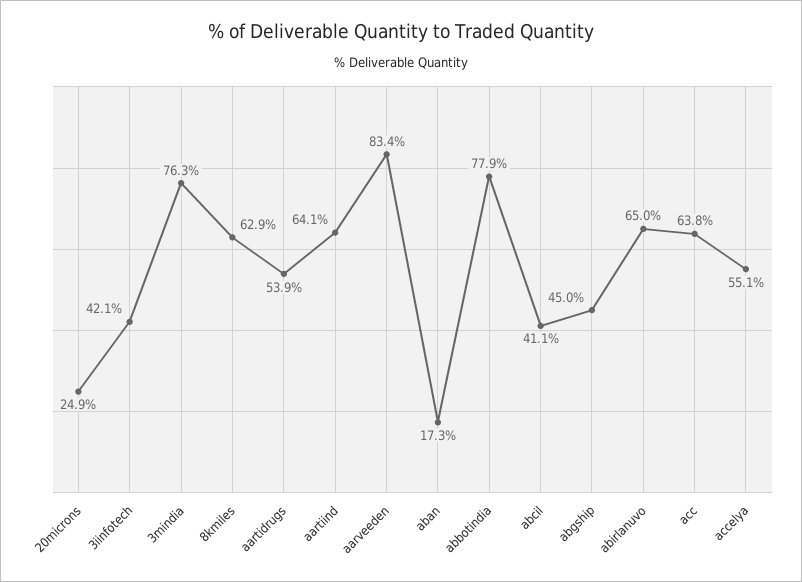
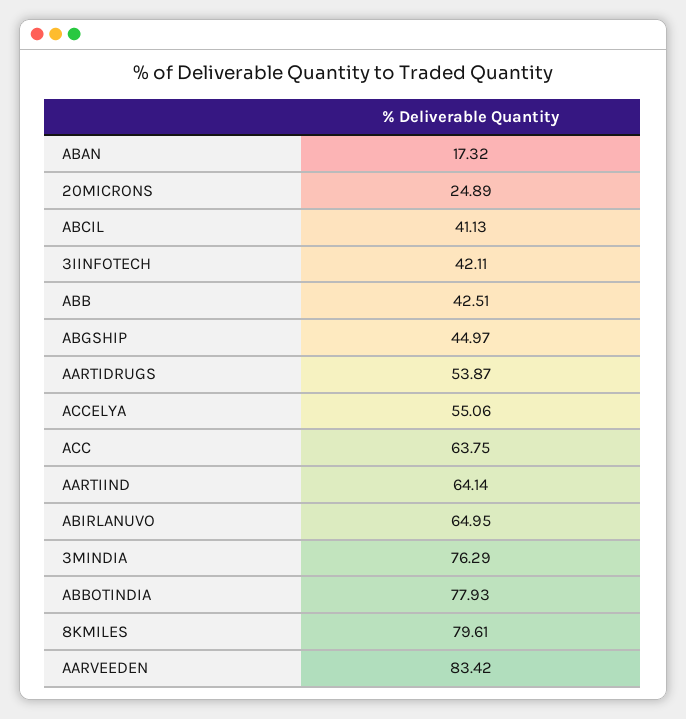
  {
    "20microns": 24.89,
    "3iinfotech": 42.11,
    "3mindia": 76.29,
-   "8kmiles": 62.9,
+   "8kmiles": 79.61,
    "aartidrugs": 53.87,
    "aartiind": 64.14,
    "aarveeden": 83.42,
    "aban": 17.32,
    "abbotindia": 77.93,
    "abcil": 41.13,
    "abgship": 44.97,
    "abirlanuvo": 64.95,
    "acc": 63.75,
-   "accelya": 55.06
+   "accelya": 55.06,
+   "ABB": 42.51
  }

